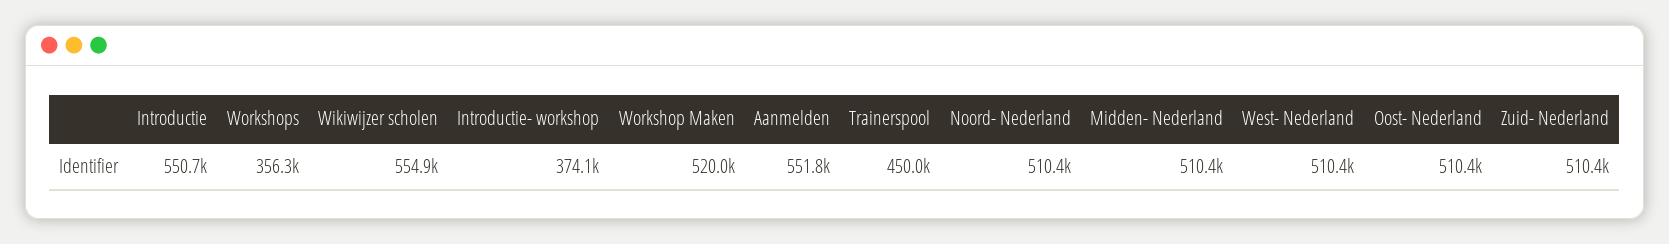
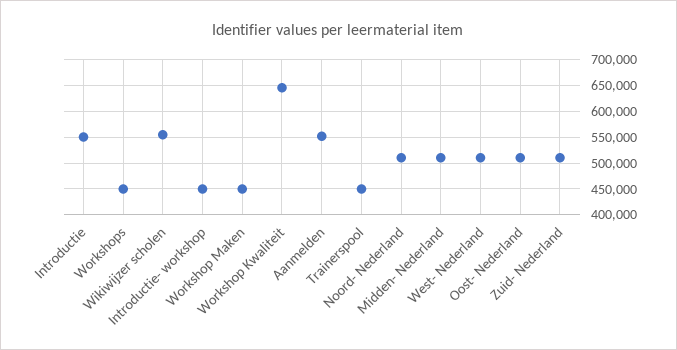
  {
    "Introductie": 550700,
-   "Workshops": 356300,
+   "Workshops": 450000,
    "Wikiwijzer scholen": 554900,
-   "Introductie- workshop": 374100,
+   "Introductie- workshop": 450000,
-   "Workshop Maken": 520000,
+   "Workshop Maken": 450000,
    "Aanmelden": 551800,
    "Trainerspool": 450000,
    "Noord- Nederland": 510400,
    "Midden- Nederland": 510400,
    "West- Nederland": 510400,
    "Oost- Nederland": 510400,
-   "Zuid- Nederland": 510400
+   "Zuid- Nederland": 510400,
+   "Workshop Kwaliteit": 650000
  }

